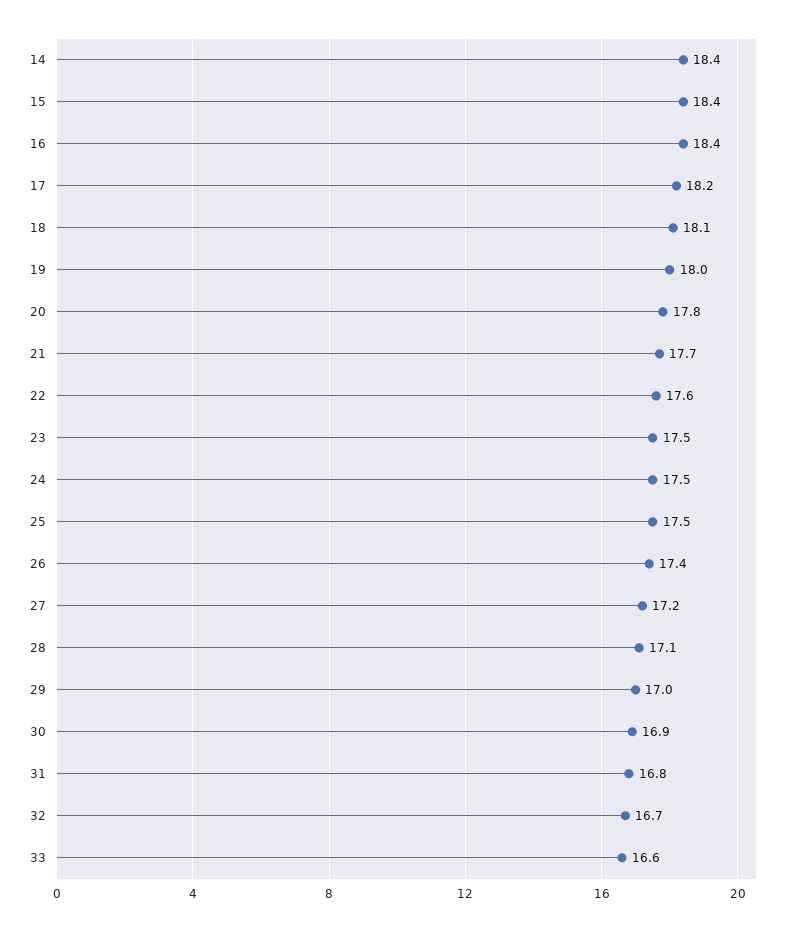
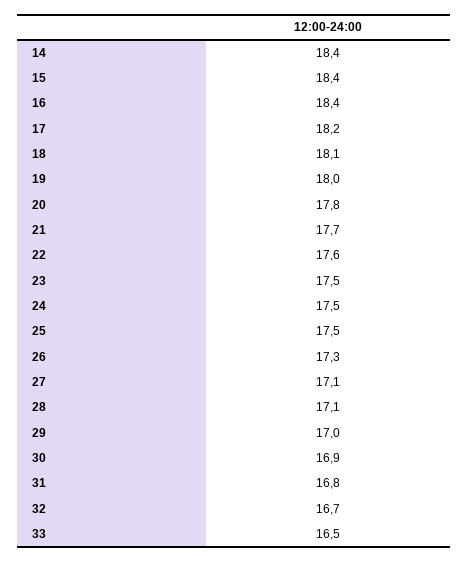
  {
    "14": 18.4,
    "15": 18.4,
    "16": 18.4,
    "17": 18.2,
    "18": 18.1,
    "19": 18,
    "20": 17.8,
    "21": 17.7,
    "22": 17.6,
    "23": 17.5,
    "24": 17.5,
    "25": 17.5,
-   "26": 17.4,
+   "26": 17.3,
-   "27": 17.2,
+   "27": 17.1,
    "28": 17.1,
    "29": 17,
    "30": 16.9,
    "31": 16.8,
    "32": 16.7,
-   "33": 16.6
+   "33": 16.5
  }

